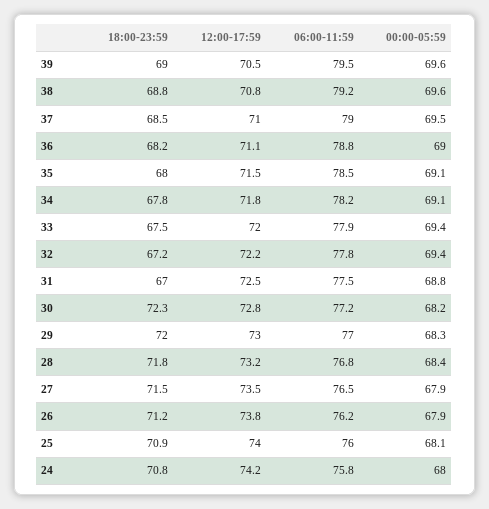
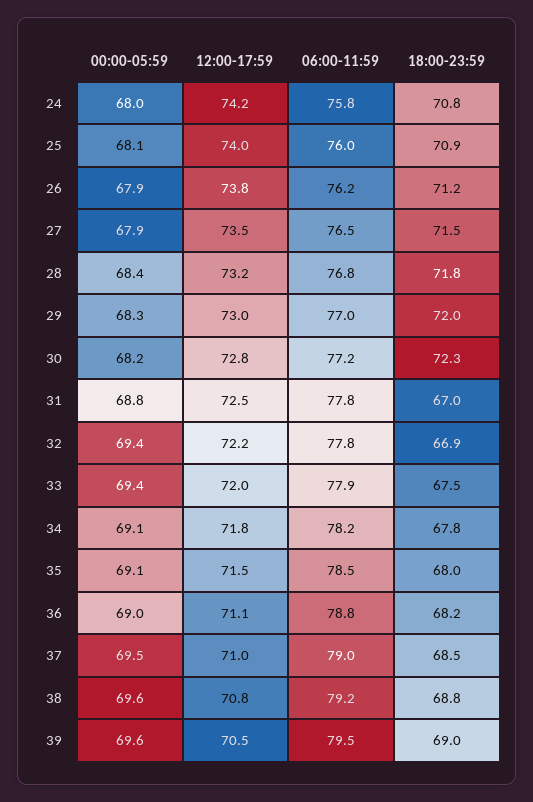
  {
    "18:00-23:59": {
      "39": 69,
      "38": 68.8,
      "37": 68.5,
      "36": 68.2,
      "35": 68,
      "34": 67.8,
      "33": 67.5,
-     "32": 67.2,
+     "32": 66.9,
      "31": 67,
      "30": 72.3,
      "29": 72,
      "28": 71.8,
      "27": 71.5,
      "26": 71.2,
      "25": 70.9,
      "24": 70.8
    },
    "12:00-17:59": {
      "39": 70.5,
      "38": 70.8,
      "37": 71,
      "36": 71.1,
      "35": 71.5,
      "34": 71.8,
      "33": 72,
      "32": 72.2,
      "31": 72.5,
      "30": 72.8,
      "29": 73,
      "28": 73.2,
      "27": 73.5,
      "26": 73.8,
      "25": 74,
      "24": 74.2
    },
    "06:00-11:59": {
      "39": 79.5,
      "38": 79.2,
      "37": 79,
      "36": 78.8,
      "35": 78.5,
      "34": 78.2,
      "33": 77.9,
      "32": 77.8,
-     "31": 77.5,
+     "31": 77.8,
      "30": 77.2,
      "29": 77,
      "28": 76.8,
      "27": 76.5,
      "26": 76.2,
      "25": 76,
      "24": 75.8
    },
    "00:00-05:59": {
      "39": 69.6,
      "38": 69.6,
      "37": 69.5,
      "36": 69,
      "35": 69.1,
      "34": 69.1,
      "33": 69.4,
      "32": 69.4,
      "31": 68.8,
      "30": 68.2,
      "29": 68.3,
      "28": 68.4,
      "27": 67.9,
      "26": 67.9,
      "25": 68.1,
      "24": 68
    }
  }

